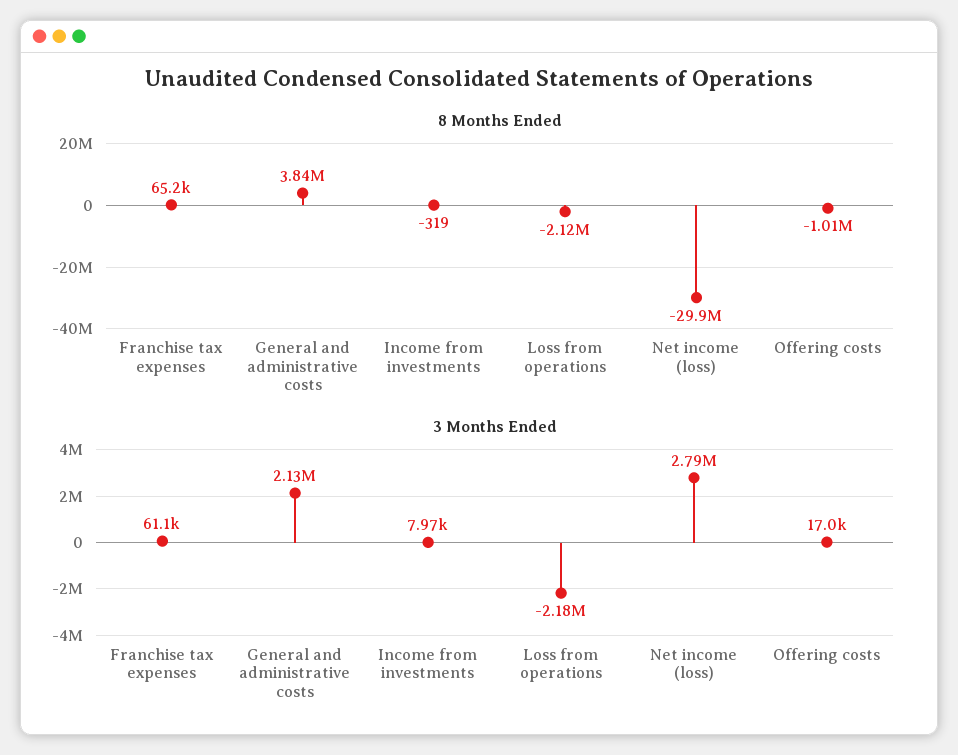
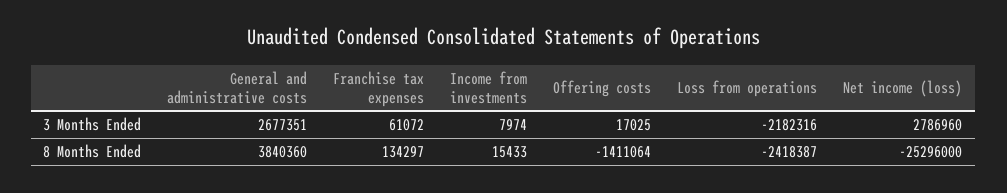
  {
    "8 Months Ended": {
-     "Franchise tax expenses": 65200,
+     "Franchise tax expenses": 134297,
      "General and administrative costs": 3840360,
-     "Income from investments": -319,
+     "Income from investments": 15433,
-     "Loss from operations": -2120000,
+     "Loss from operations": -2418387,
-     "Net income (loss)": -29900000,
+     "Net income (loss)": -25296000,
-     "Offering costs": -1010000
+     "Offering costs": -1411064
    },
    "3 Months Ended": {
      "Franchise tax expenses": 61072,
-     "General and administrative costs": 2130000,
+     "General and administrative costs": 2677351,
      "Income from investments": 7974,
      "Loss from operations": -2182316,
      "Net income (loss)": 2786960,
      "Offering costs": 17025
    }
  }

